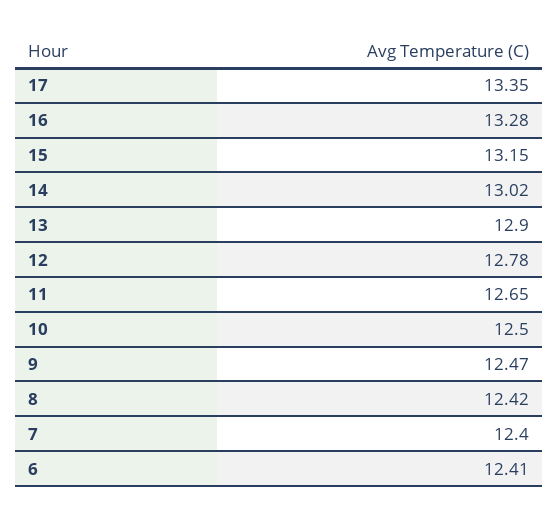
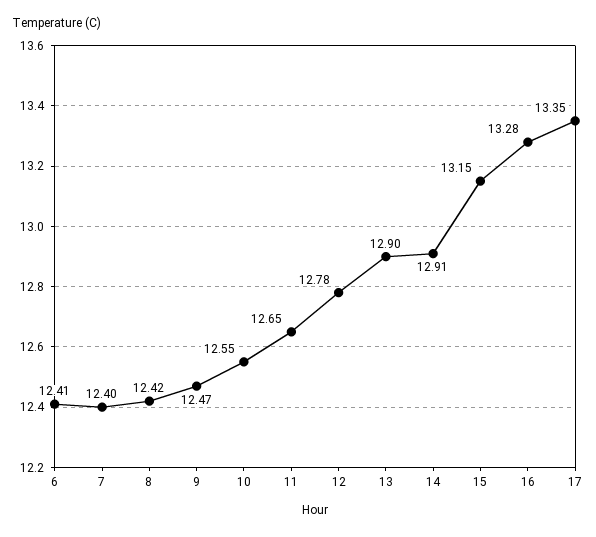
  {
    "17": 13.35,
    "16": 13.28,
    "15": 13.15,
-   "14": 13.02,
+   "14": 12.91,
    "13": 12.9,
    "12": 12.78,
    "11": 12.65,
-   "10": 12.5,
+   "10": 12.55,
    "9": 12.47,
    "8": 12.42,
    "7": 12.4,
    "6": 12.41
  }

